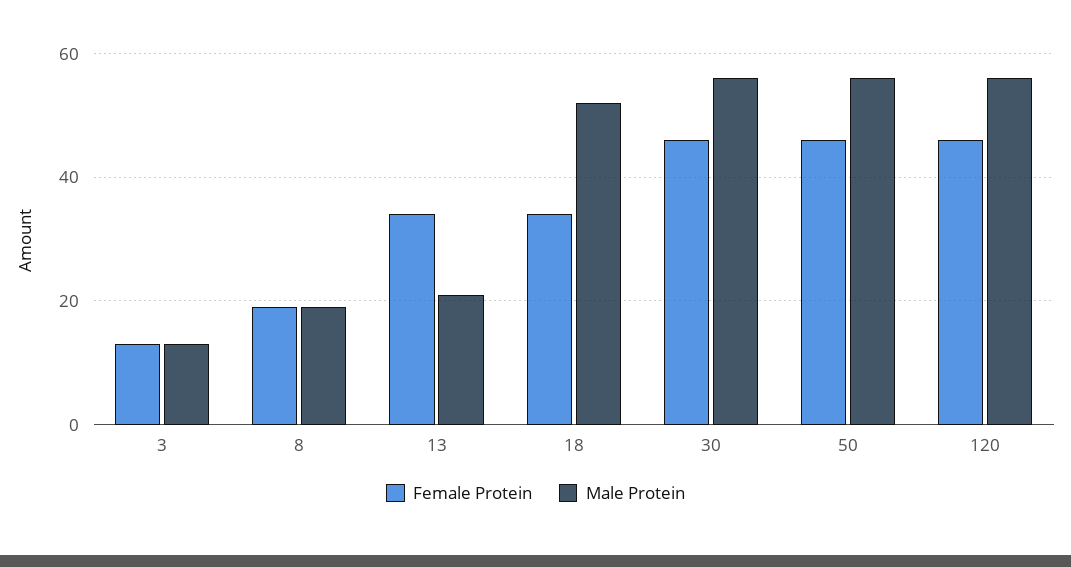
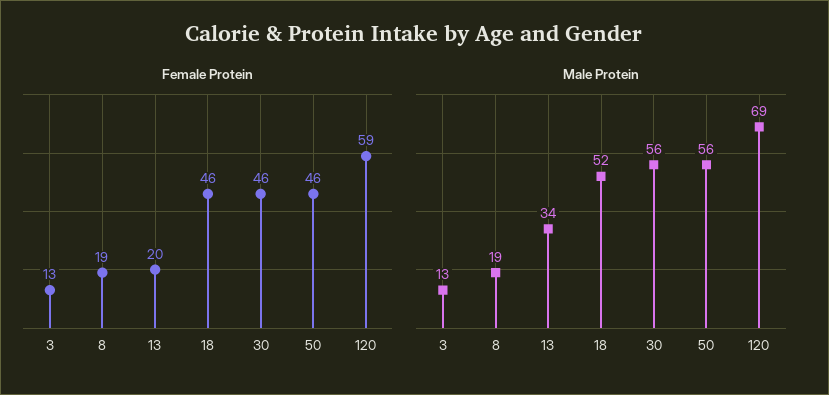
  {
    "Female Protein": {
      "3": 13,
      "8": 19,
-     "13": 35,
+     "13": 20,
-     "18": 35,
+     "18": 46,
      "30": 46,
      "50": 46,
-     "120": 45
+     "120": 59
    },
    "Male Protein": {
      "3": 13,
      "8": 19,
-     "13": 20,
+     "13": 34,
      "18": 52,
      "30": 56,
      "50": 56,
-     "120": 55
+     "120": 69
    }
  }

